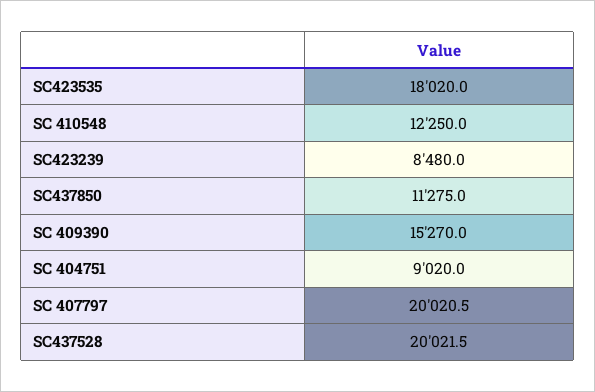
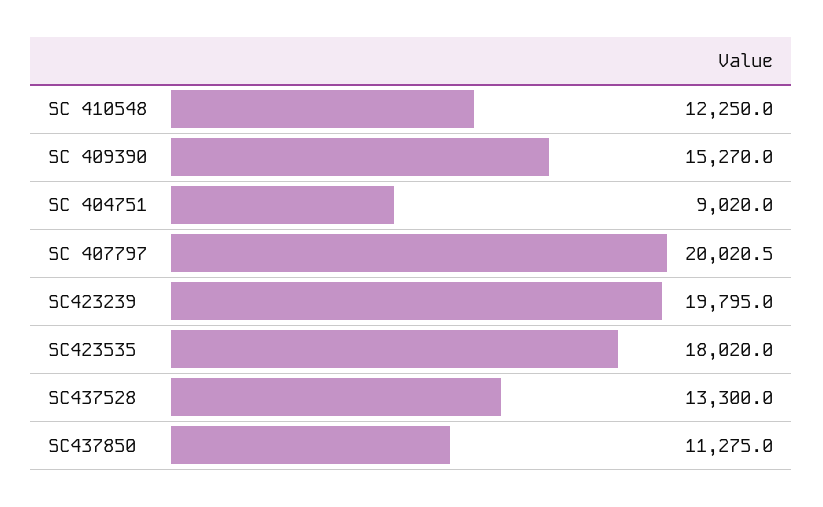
  {
    "SC423535": 18020,
    "SC 410548": 12250,
-   "SC423239": 8480,
+   "SC423239": 19795,
    "SC437850": 11275,
    "SC 409390": 15270,
    "SC 404751": 9020,
    "SC 407797": 20020.5,
-   "SC437528": 20021.5
+   "SC437528": 13300
  }

